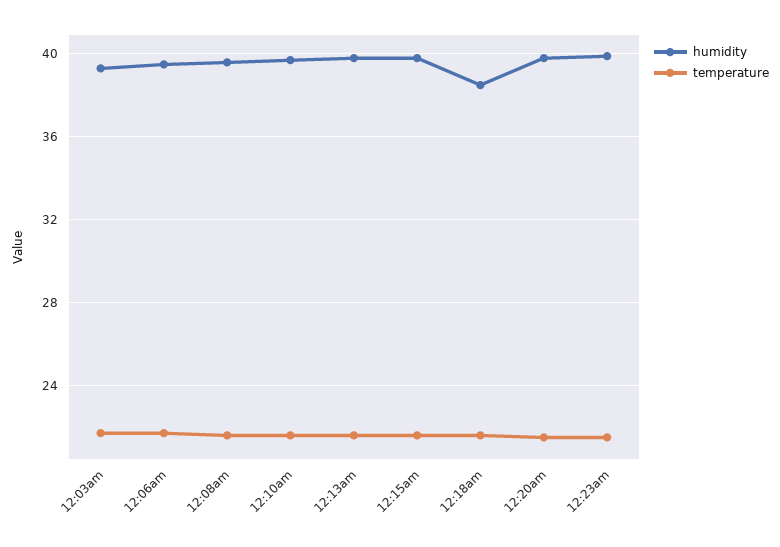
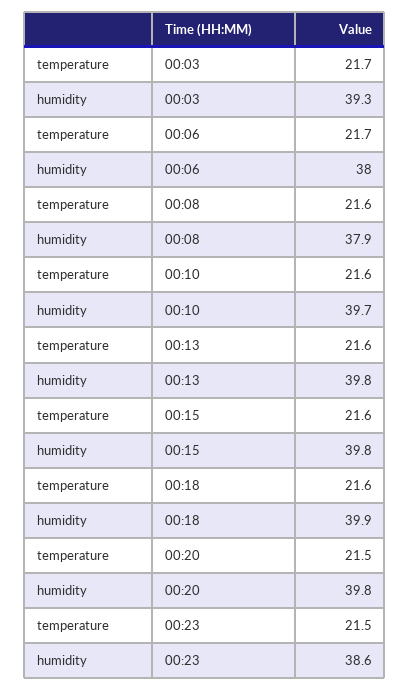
  {
    "humidity": {
      "12:03am": 39.3,
-     "12:06am": 39.5,
+     "12:06am": 38,
-     "12:08am": 39.5,
+     "12:08am": 37.9,
      "12:10am": 39.7,
      "12:13am": 39.8,
      "12:15am": 39.8,
-     "12:18am": 38.5,
+     "12:18am": 39.9,
      "12:20am": 39.8,
-     "12:23am": 40
+     "12:23am": 38.6
    },
    "temperature": {
      "12:03am": 21.7,
      "12:06am": 21.7,
      "12:08am": 21.6,
      "12:10am": 21.6,
      "12:13am": 21.6,
      "12:15am": 21.6,
      "12:18am": 21.6,
      "12:20am": 21.5,
      "12:23am": 21.5
    }
  }

